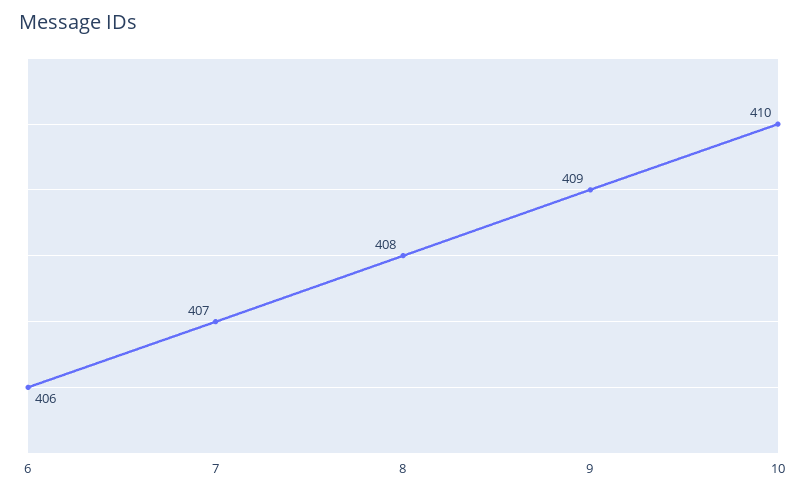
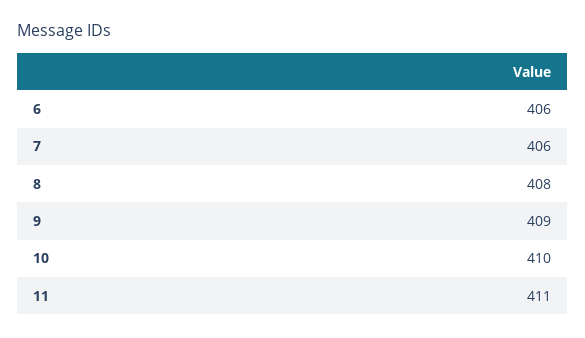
  {
    "6": 406,
-   "7": 407,
+   "7": 406,
    "8": 408,
    "9": 409,
-   "10": 410
+   "10": 410,
+   "11": 411
  }

